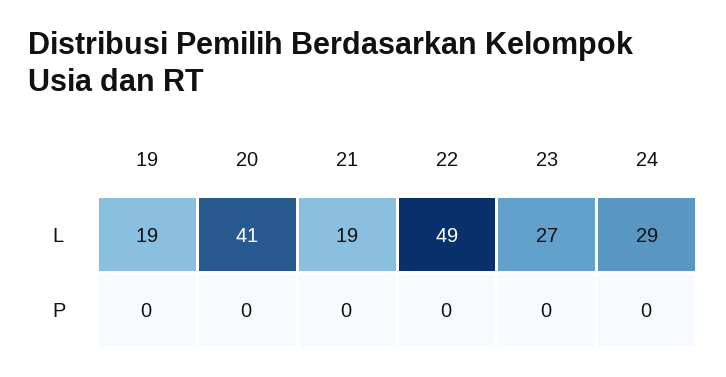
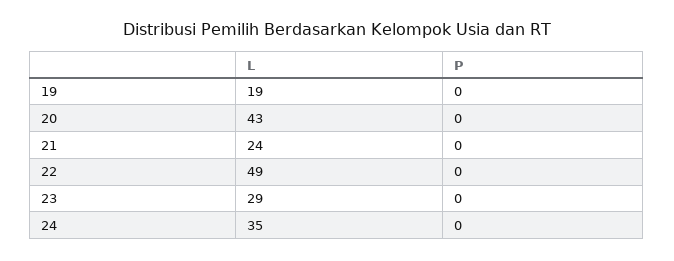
  {
    "19": {
      "L": 19,
      "P": 0
    },
    "20": {
-     "L": 41,
+     "L": 43,
      "P": 0
    },
    "21": {
-     "L": 19,
+     "L": 24,
      "P": 0
    },
    "22": {
      "L": 49,
      "P": 0
    },
    "23": {
-     "L": 27,
+     "L": 29,
      "P": 0
    },
    "24": {
-     "L": 29,
+     "L": 35,
      "P": 0
    }
  }

